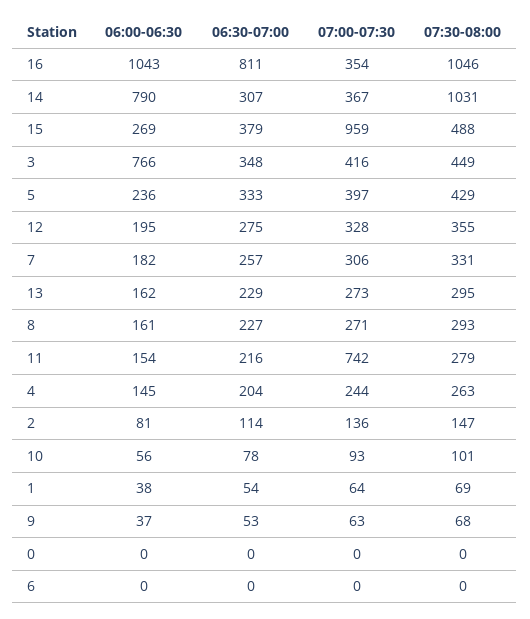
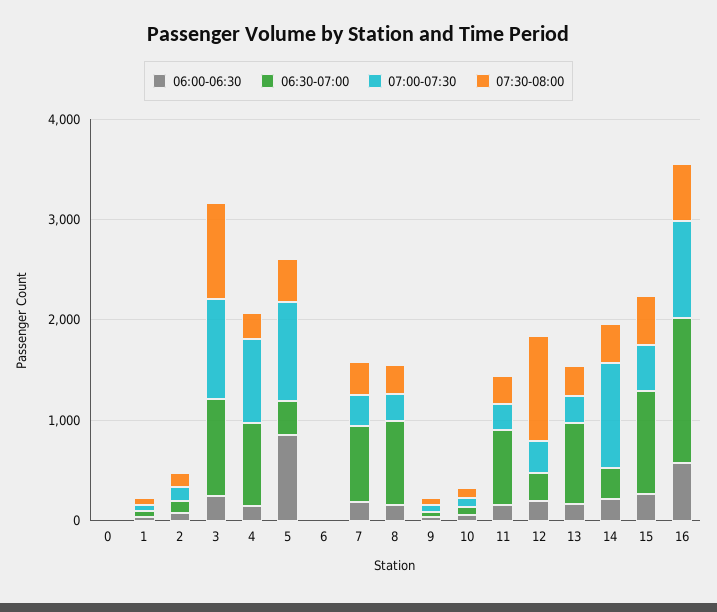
  {
    "06:00-06:30": {
-     "16": 1043,
+     "16": 600,
-     "14": 790,
+     "14": 200,
      "15": 269,
-     "3": 766,
+     "3": 200,
-     "5": 236,
+     "5": 800,
      "12": 195,
      "7": 182,
      "13": 162,
      "8": 161,
      "11": 154,
      "4": 145,
      "2": 81,
      "10": 56,
      "1": 38,
      "9": 37,
      "0": 0,
      "6": 0
    },
    "06:30-07:00": {
-     "16": 811,
+     "16": 1400,
      "14": 307,
-     "15": 379,
+     "15": 1000,
-     "3": 348,
+     "3": 1000,
      "5": 333,
      "12": 275,
-     "7": 257,
+     "7": 800,
-     "13": 229,
+     "13": 800,
-     "8": 227,
+     "8": 800,
-     "11": 216,
+     "11": 800,
-     "4": 204,
+     "4": 800,
      "2": 114,
      "10": 78,
      "1": 54,
      "9": 53,
      "0": 0,
      "6": 0
    },
    "07:00-07:30": {
-     "16": 354,
+     "16": 1000,
-     "14": 367,
+     "14": 1000,
-     "15": 959,
+     "15": 400,
-     "3": 416,
+     "3": 1000,
-     "5": 397,
+     "5": 1000,
      "12": 328,
      "7": 306,
      "13": 273,
      "8": 271,
-     "11": 742,
+     "11": 200,
-     "4": 244,
+     "4": 800,
      "2": 136,
      "10": 93,
      "1": 64,
      "9": 63,
      "0": 0,
      "6": 0
    },
    "07:30-08:00": {
-     "16": 1046,
+     "16": 600,
-     "14": 1031,
+     "14": 400,
      "15": 488,
-     "3": 449,
+     "3": 1000,
      "5": 429,
-     "12": 355,
+     "12": 1000,
      "7": 331,
      "13": 295,
      "8": 293,
      "11": 279,
      "4": 263,
      "2": 147,
      "10": 101,
      "1": 69,
      "9": 68,
      "0": 0,
      "6": 0
    }
  }

